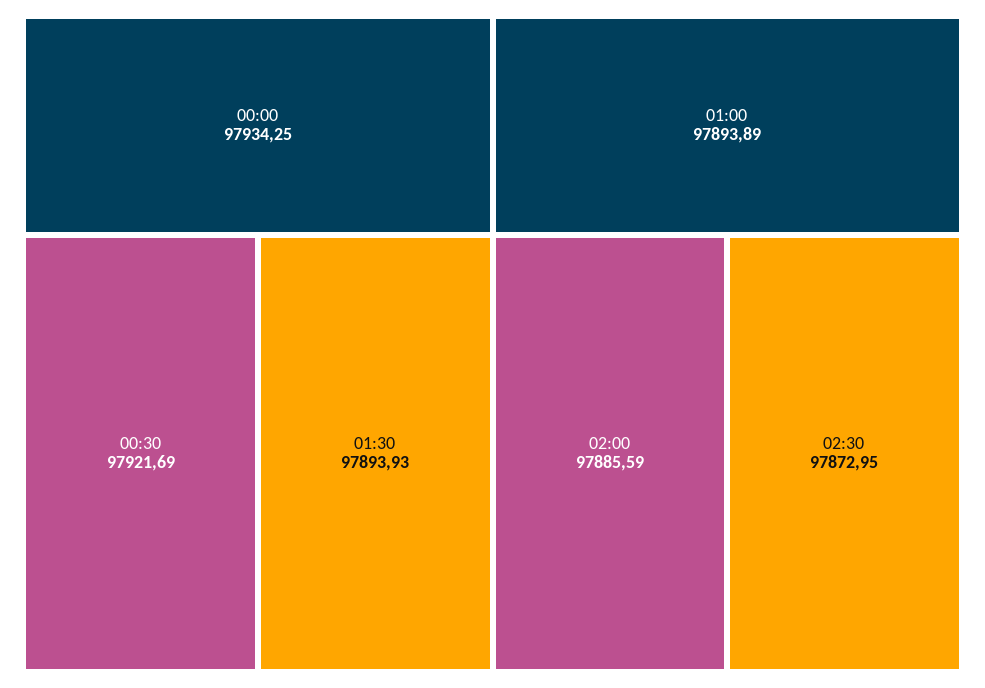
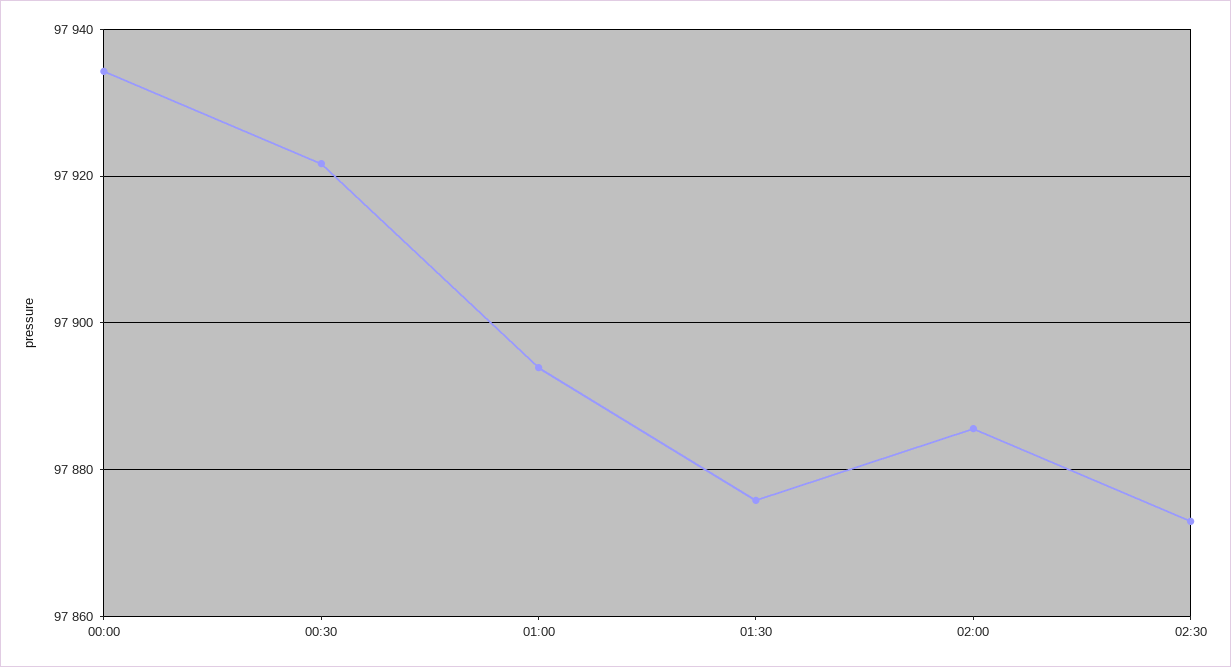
  {
    "00:00": 97934.25,
    "00:30": 97921.69,
-   "01:30": 97893.93,
+   "01:30": 97876,
    "01:00": 97893.89,
    "02:00": 97885.59,
    "02:30": 97872.95
  }

